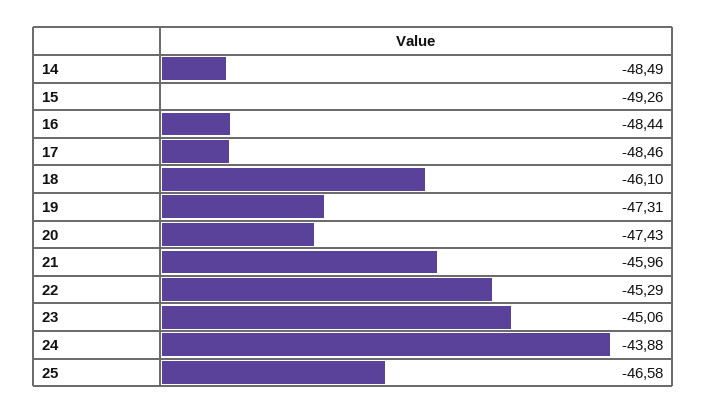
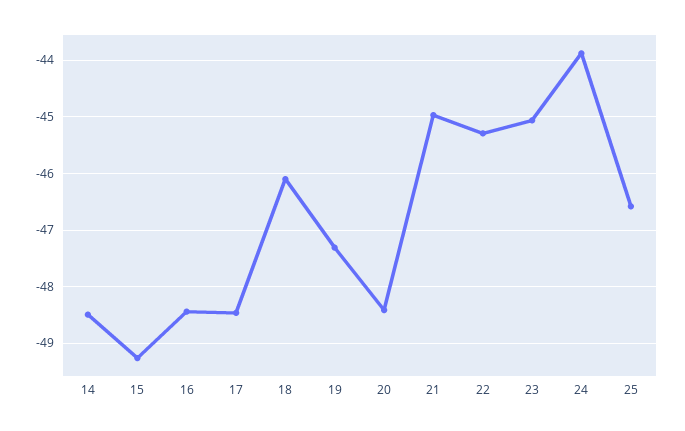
  {
    "14": -48.49,
    "15": -49.26,
    "16": -48.44,
    "17": -48.46,
    "18": -46.1,
    "19": -47.31,
-   "20": -47.43,
+   "20": -48.4,
-   "21": -45.96,
+   "21": -45,
    "22": -45.29,
    "23": -45.06,
    "24": -43.88,
    "25": -46.58
  }

